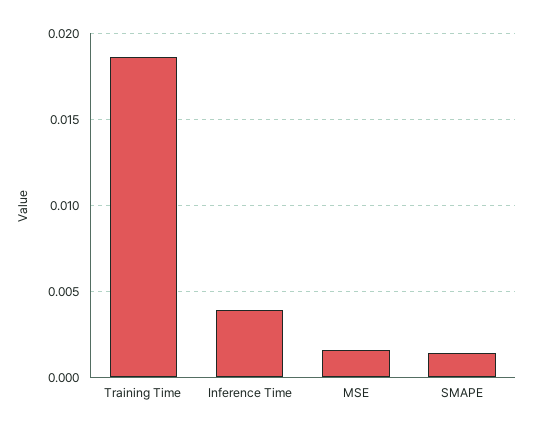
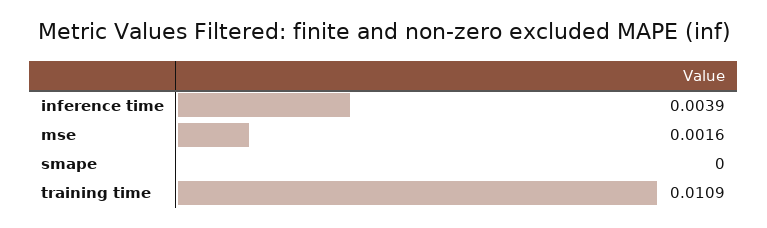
  {
-   "Training Time": 0.0185,
+   "Training Time": 0.0109,
    "Inference Time": 0.0039,
    "MSE": 0.0016,
-   "SMAPE": 0.0015
+   "SMAPE": 0
  }

